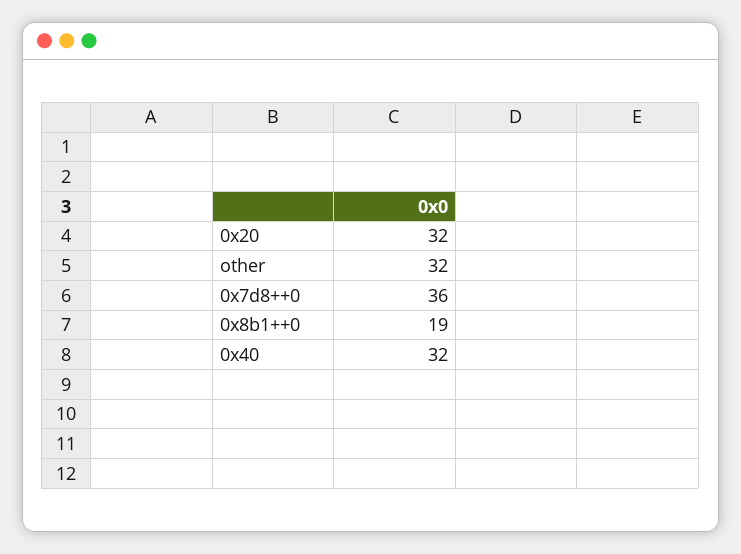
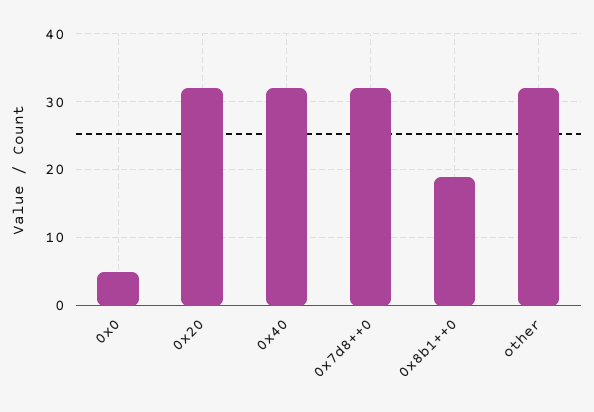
  {
    "0x20": 32,
    "other": 32,
-   "0x7d8++0": 36,
+   "0x7d8++0": 32,
    "0x8b1++0": 19,
-   "0x40": 32
+   "0x40": 32,
+   "0x0": 5
  }

